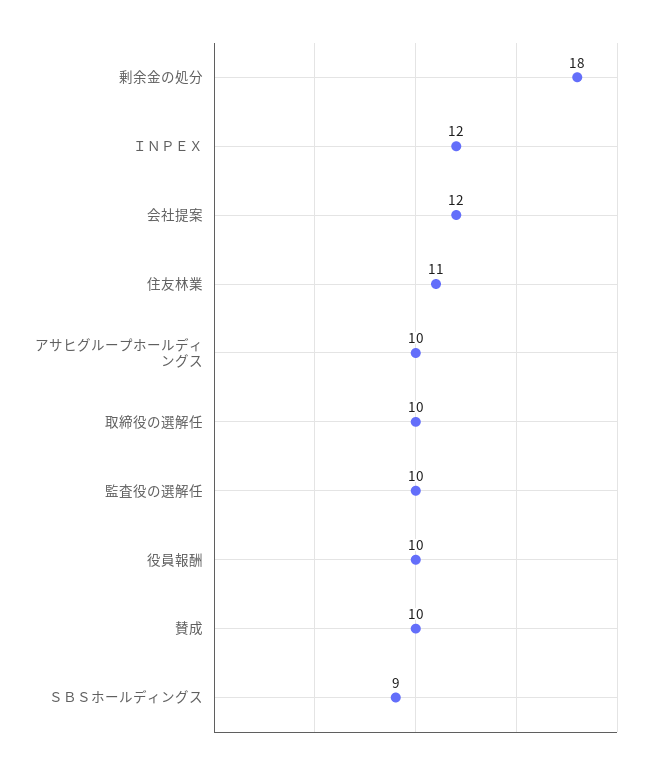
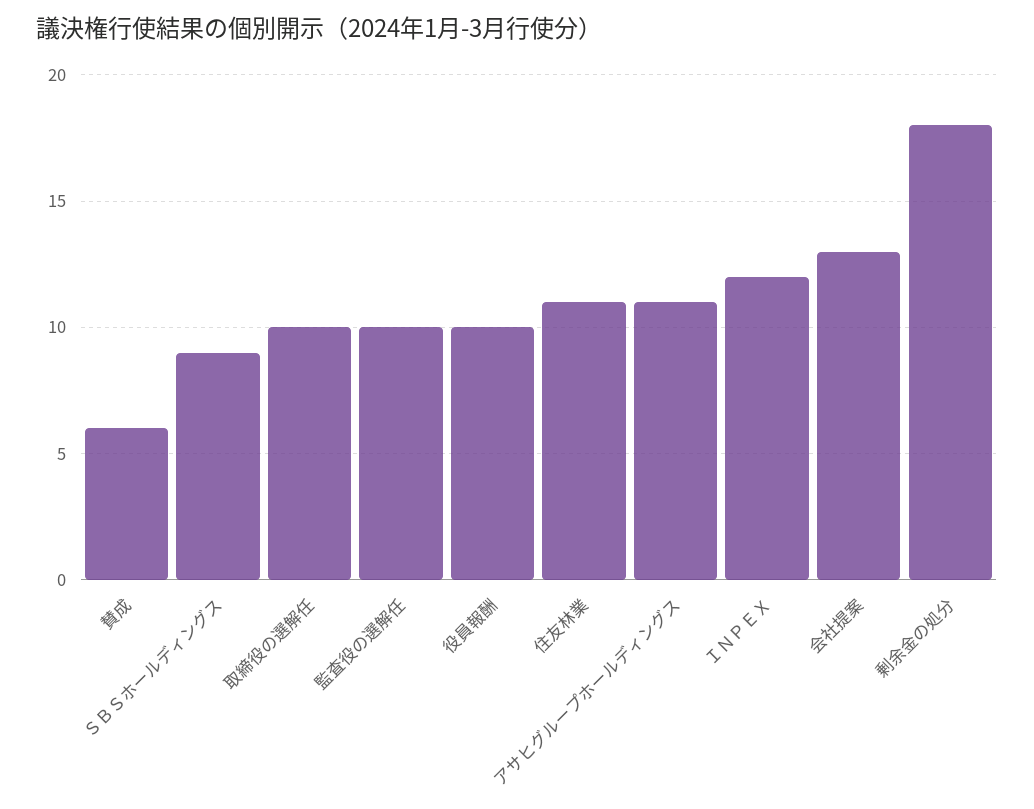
  {
    "剰余金の処分": 18,
    "ＩＮＰＥＸ": 12,
-   "会社提案": 12,
+   "会社提案": 13,
    "住友林業": 11,
-   "アサヒグループホールディングス": 10,
+   "アサヒグループホールディングス": 11,
    "取締役の選解任": 10,
    "監査役の選解任": 10,
    "役員報酬": 10,
-   "賛成": 10,
+   "賛成": 6,
    "ＳＢＳホールディングス": 9
  }

